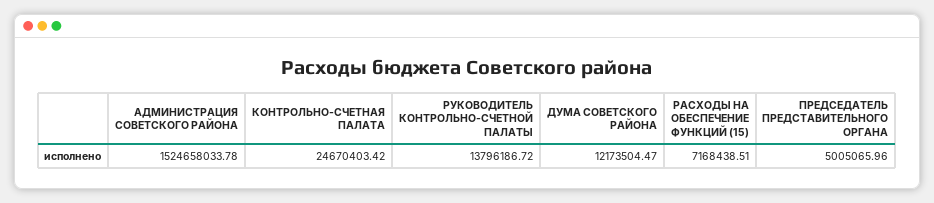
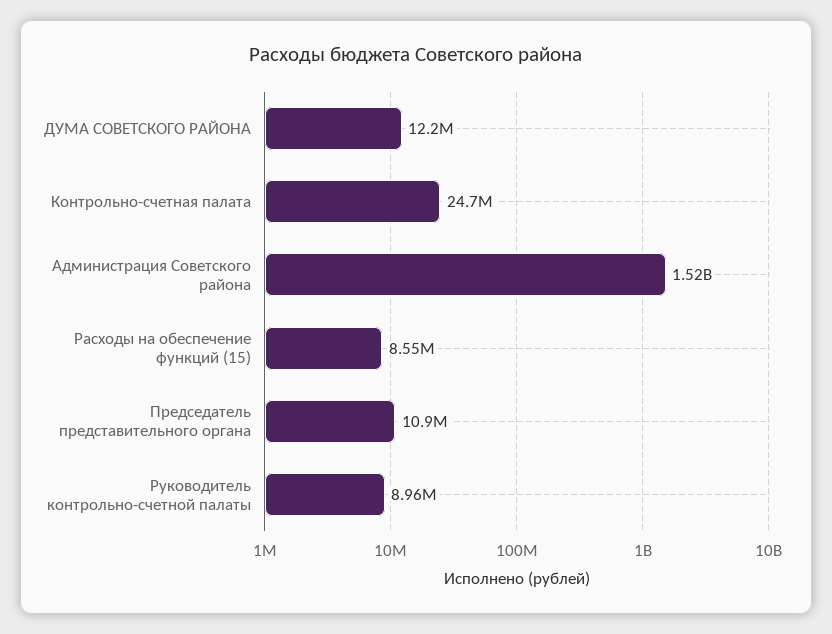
  {
    "АДМИНИСТРАЦИЯ СОВЕТСКОГО РАЙОНА": 1524658033.78,
    "КОНТРОЛЬНО-СЧЕТНАЯ ПАЛАТА": 24670403.42,
-   "РУКОВОДИТЕЛЬ КОНТРОЛЬНО-СЧЕТНОЙ ПАЛАТЫ": 13796186.72,
+   "РУКОВОДИТЕЛЬ КОНТРОЛЬНО-СЧЕТНОЙ ПАЛАТЫ": 8960000,
    "ДУМА СОВЕТСКОГО РАЙОНА": 12173504.47,
-   "РАСХОДЫ НА ОБЕСПЕЧЕНИЕ ФУНКЦИЙ (15)": 7168438.51,
+   "РАСХОДЫ НА ОБЕСПЕЧЕНИЕ ФУНКЦИЙ (15)": 8550000,
-   "ПРЕДСЕДАТЕЛЬ ПРЕДСТАВИТЕЛЬНОГО ОРГАНА": 5005065.96
+   "ПРЕДСЕДАТЕЛЬ ПРЕДСТАВИТЕЛЬНОГО ОРГАНА": 10900000
  }

